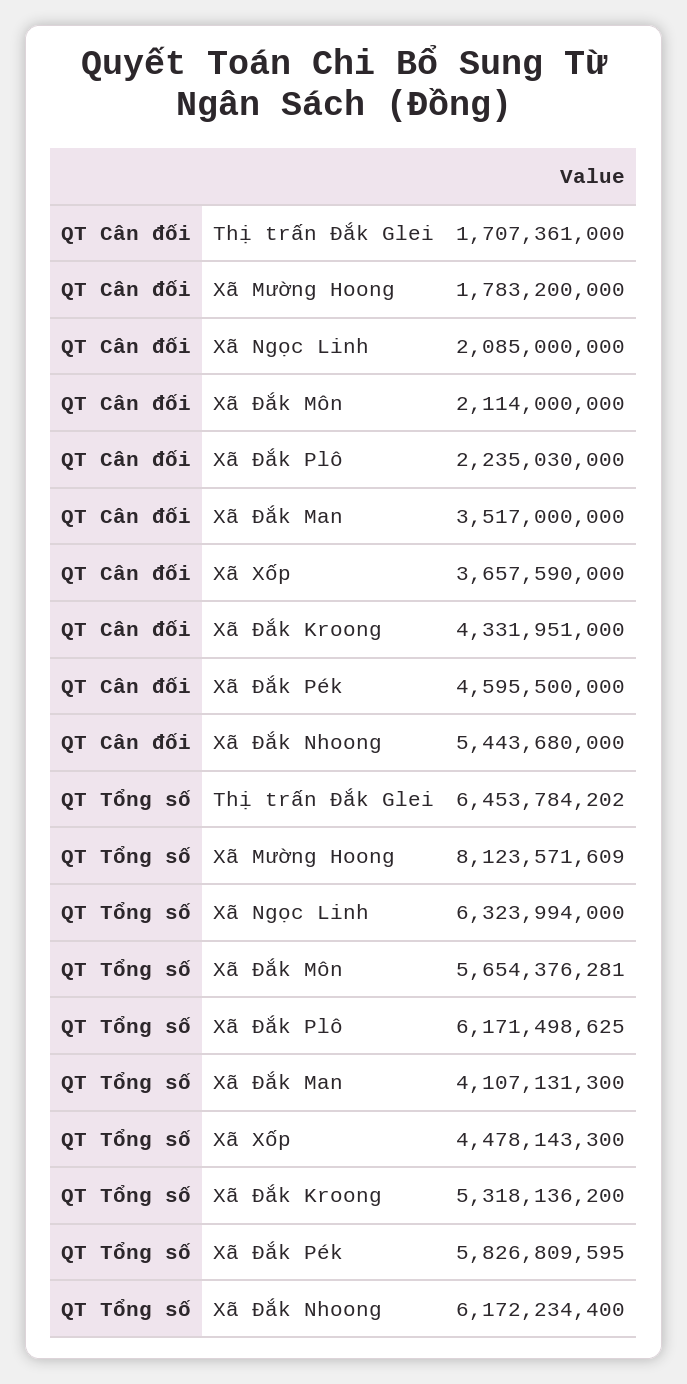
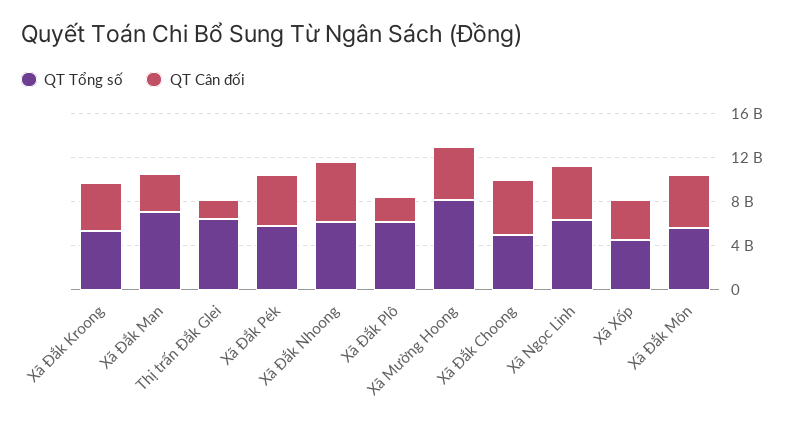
  {
    "QT Cân đối": {
      "Thị trấn Đắk Glei": 1707361000,
-     "Xã Mường Hoong": 1783200000,
+     "Xã Mường Hoong": 5000000000,
-     "Xã Ngọc Linh": 2085000000,
+     "Xã Ngọc Linh": 5000000000,
-     "Xã Đắk Môn": 2114000000,
+     "Xã Đắk Môn": 5000000000,
      "Xã Đắk Plô": 2235030000,
      "Xã Đắk Man": 3517000000,
      "Xã Xốp": 3657590000,
      "Xã Đắk Kroong": 4331951000,
      "Xã Đắk Pék": 4595500000,
-     "Xã Đắk Nhoong": 5443680000
+     "Xã Đắk Nhoong": 5443680000,
+     "Xã Đắk Choong": 5000000000
    },
    "QT Tổng số": {
      "Thị trấn Đắk Glei": 6453784202,
      "Xã Mường Hoong": 8123571609,
      "Xã Ngọc Linh": 6323994000,
      "Xã Đắk Môn": 5654376281,
      "Xã Đắk Plô": 6171498625,
-     "Xã Đắk Man": 4107131300,
+     "Xã Đắk Man": 7000000000,
      "Xã Xốp": 4478143300,
      "Xã Đắk Kroong": 5318136200,
      "Xã Đắk Pék": 5826809595,
-     "Xã Đắk Nhoong": 6172234400
+     "Xã Đắk Nhoong": 6172234400,
+     "Xã Đắk Choong": 5000000000
    }
  }

